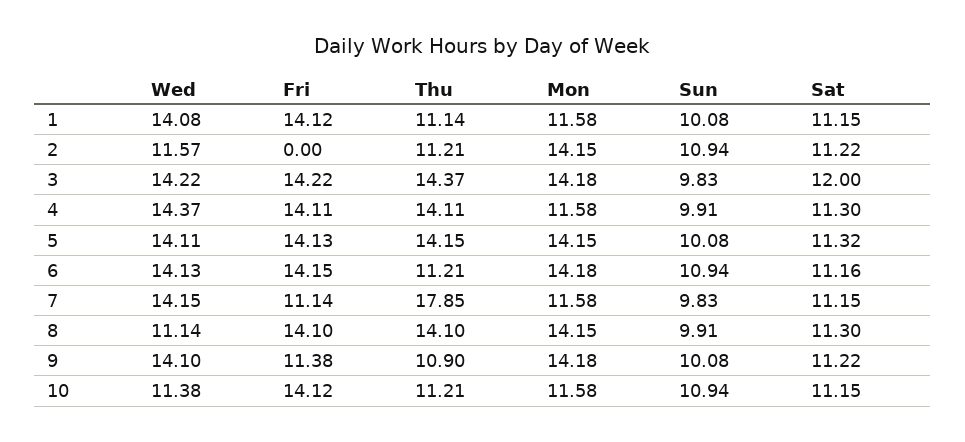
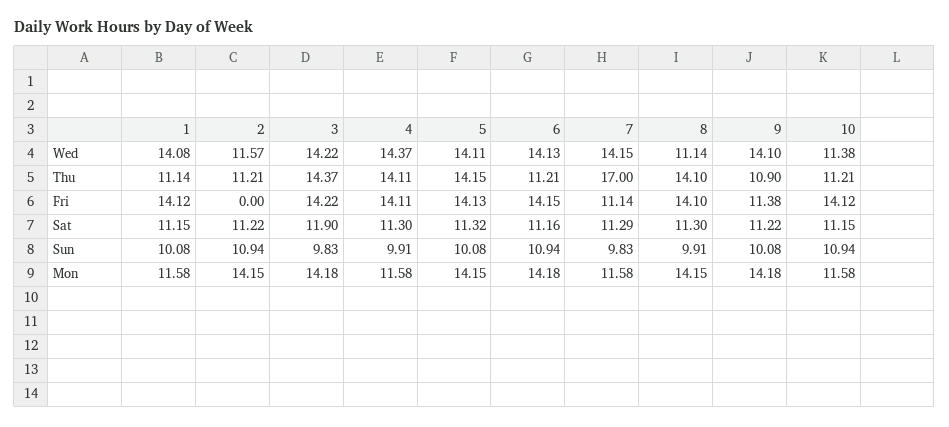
  {
    "Wed": {
      "1": 14.08,
      "2": 11.57,
      "3": 14.22,
      "4": 14.37,
      "5": 14.11,
      "6": 14.13,
      "7": 14.15,
      "8": 11.14,
      "9": 14.1,
      "10": 11.38
    },
    "Fri": {
      "1": 14.12,
      "2": 0,
      "3": 14.22,
      "4": 14.11,
      "5": 14.13,
      "6": 14.15,
      "7": 11.14,
      "8": 14.1,
      "9": 11.38,
      "10": 14.12
    },
    "Thu": {
      "1": 11.14,
      "2": 11.21,
      "3": 14.37,
      "4": 14.11,
      "5": 14.15,
      "6": 11.21,
-     "7": 17.85,
+     "7": 17,
      "8": 14.1,
      "9": 10.9,
      "10": 11.21
    },
    "Mon": {
      "1": 11.58,
      "2": 14.15,
      "3": 14.18,
      "4": 11.58,
      "5": 14.15,
      "6": 14.18,
      "7": 11.58,
      "8": 14.15,
      "9": 14.18,
      "10": 11.58
    },
    "Sun": {
      "1": 10.08,
      "2": 10.94,
      "3": 9.83,
      "4": 9.91,
      "5": 10.08,
      "6": 10.94,
      "7": 9.83,
      "8": 9.91,
      "9": 10.08,
      "10": 10.94
    },
    "Sat": {
      "1": 11.15,
      "2": 11.22,
-     "3": 12,
+     "3": 11.9,
      "4": 11.3,
      "5": 11.32,
      "6": 11.16,
-     "7": 11.15,
+     "7": 11.29,
      "8": 11.3,
      "9": 11.22,
      "10": 11.15
    }
  }

